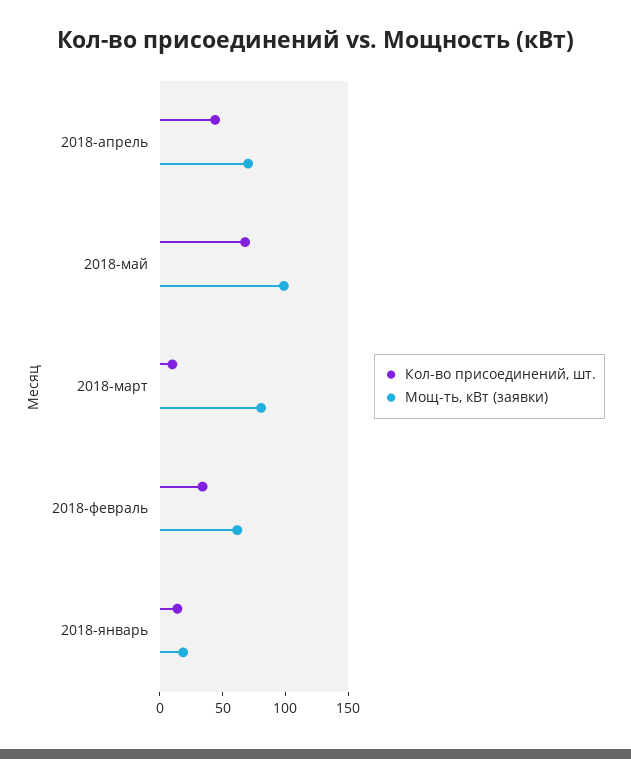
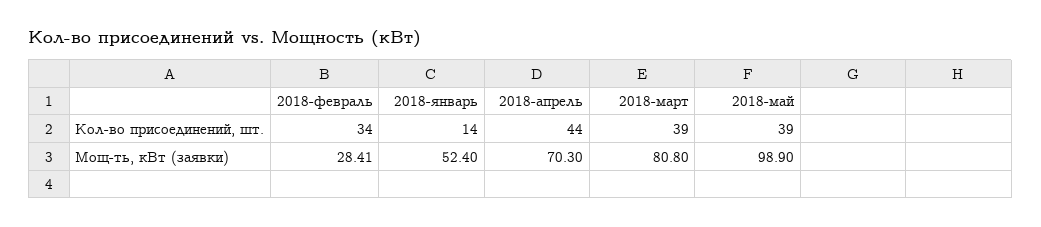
  {
    "Кол-во присоединений, шт.": {
      "2018-апрель": 44,
-     "2018-май": 70,
+     "2018-май": 39,
-     "2018-март": 10,
+     "2018-март": 39,
      "2018-февраль": 34,
      "2018-январь": 14
    },
    "Мощ-ть, кВт (заявки)": {
      "2018-апрель": 70.3,
      "2018-май": 98.9,
      "2018-март": 80.8,
-     "2018-февраль": 60,
+     "2018-февраль": 28.41,
-     "2018-январь": 20
+     "2018-январь": 52.4
    }
  }

